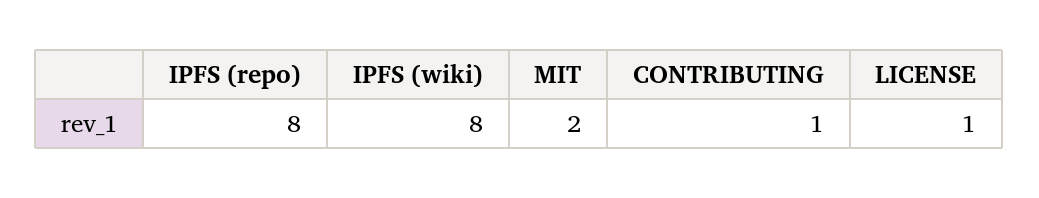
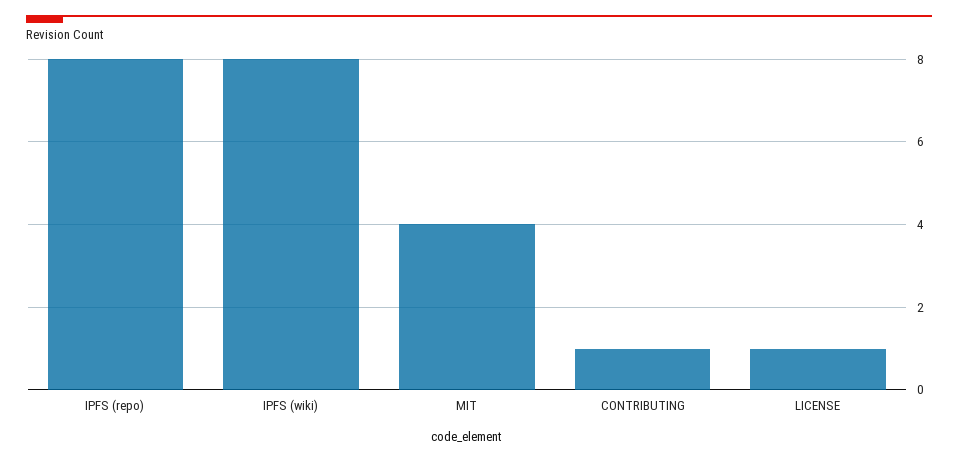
  {
    "IPFS (repo)": 8,
    "IPFS (wiki)": 8,
-   "MIT": 2,
+   "MIT": 4,
    "CONTRIBUTING": 1,
    "LICENSE": 1
  }

